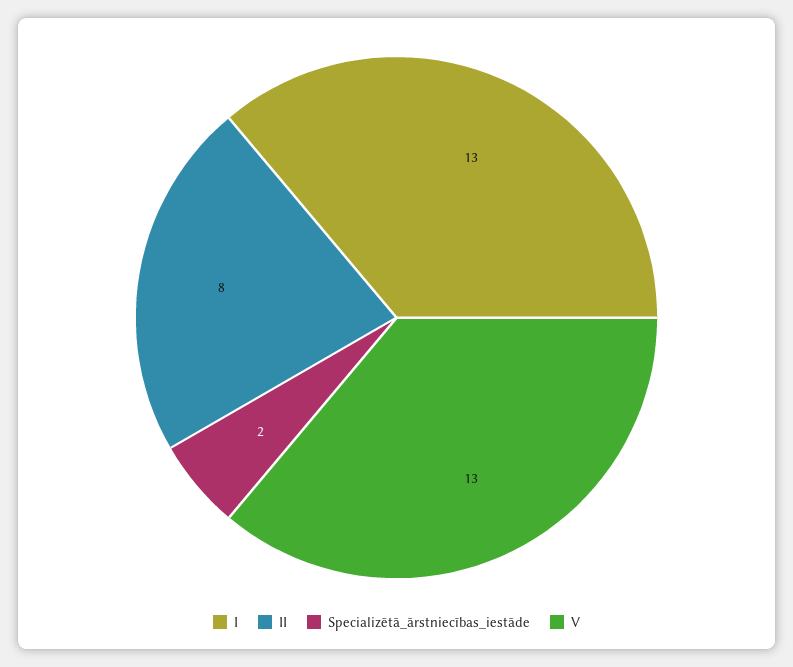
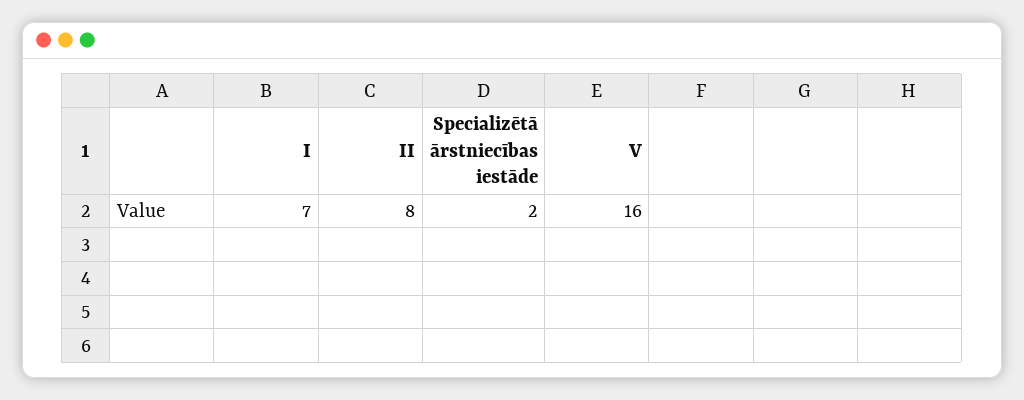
  {
-   "I": 13,
+   "I": 7,
    "II": 8,
    "Specializētā_ārstniecības_iestāde": 2,
-   "V": 13
+   "V": 16
  }

